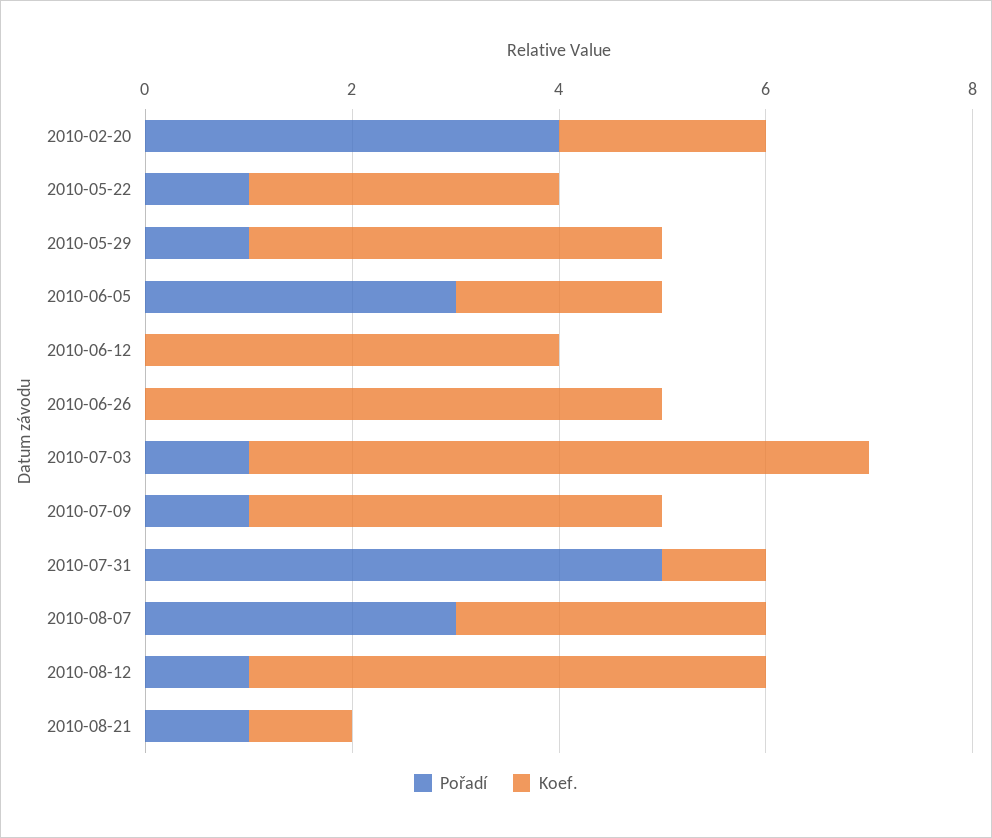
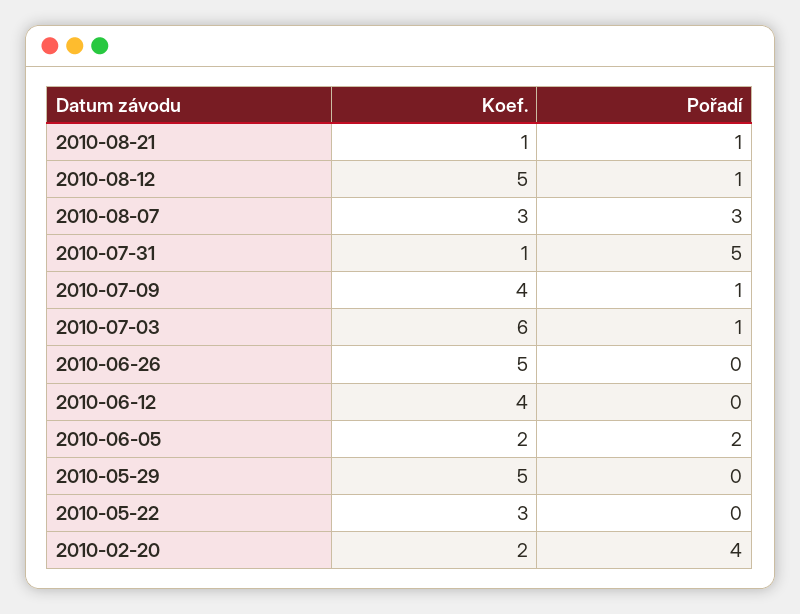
  {
    "Pořadí": {
      "2010-02-20": 4,
-     "2010-05-22": 1,
+     "2010-05-22": 0,
-     "2010-05-29": 1,
+     "2010-05-29": 0,
-     "2010-06-05": 3,
+     "2010-06-05": 2,
      "2010-06-12": 0,
      "2010-06-26": 0,
      "2010-07-03": 1,
      "2010-07-09": 1,
      "2010-07-31": 5,
      "2010-08-07": 3,
      "2010-08-12": 1,
      "2010-08-21": 1
    },
    "Koef.": {
      "2010-02-20": 2,
      "2010-05-22": 3,
-     "2010-05-29": 4,
+     "2010-05-29": 5,
      "2010-06-05": 2,
      "2010-06-12": 4,
      "2010-06-26": 5,
      "2010-07-03": 6,
      "2010-07-09": 4,
      "2010-07-31": 1,
      "2010-08-07": 3,
      "2010-08-12": 5,
      "2010-08-21": 1
    }
  }

